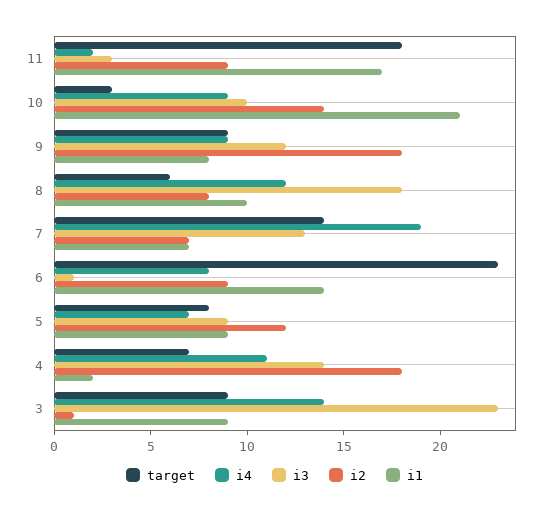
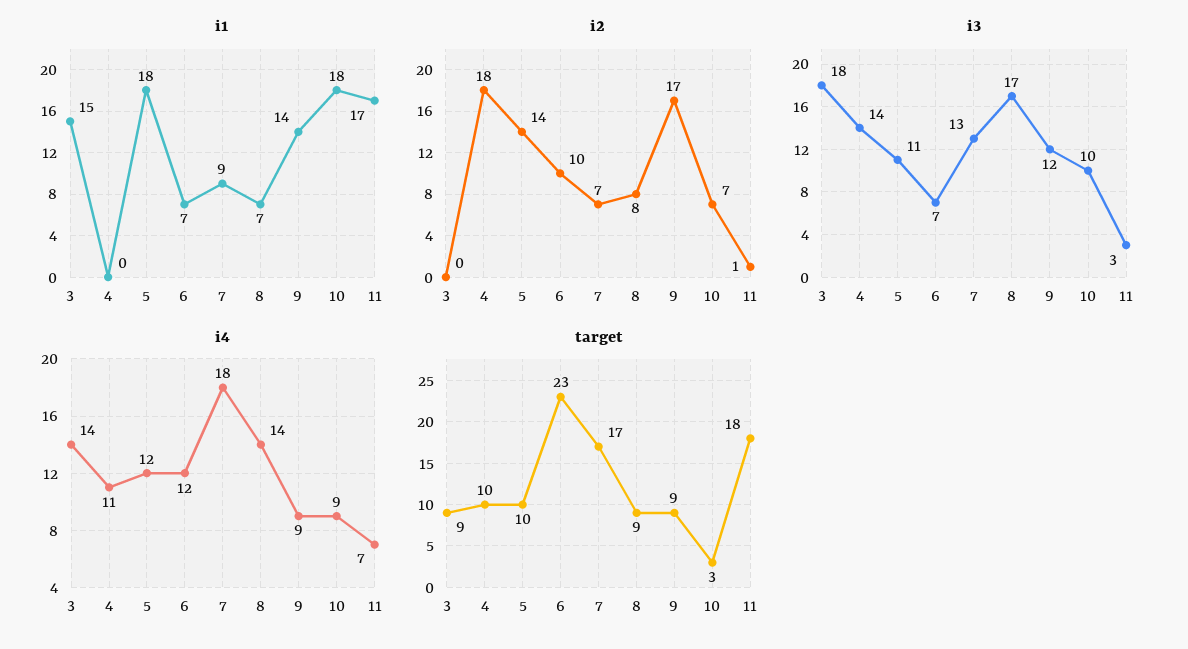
  {
    "target": {
      "11": 18,
      "10": 3,
      "9": 9,
-     "8": 6,
+     "8": 9,
-     "7": 14,
+     "7": 17,
      "6": 23,
-     "5": 8,
+     "5": 10,
-     "4": 7,
+     "4": 10,
      "3": 9
    },
    "i4": {
-     "11": 2,
+     "11": 7,
      "10": 9,
      "9": 9,
-     "8": 12,
+     "8": 14,
-     "7": 19,
+     "7": 18,
-     "6": 8,
+     "6": 12,
-     "5": 7,
+     "5": 12,
      "4": 11,
      "3": 14
    },
    "i3": {
      "11": 3,
      "10": 10,
      "9": 12,
-     "8": 18,
+     "8": 17,
      "7": 13,
-     "6": 1,
+     "6": 7,
-     "5": 9,
+     "5": 11,
      "4": 14,
-     "3": 23
+     "3": 18
    },
    "i2": {
-     "11": 9,
+     "11": 1,
-     "10": 14,
+     "10": 7,
-     "9": 18,
+     "9": 17,
      "8": 8,
      "7": 7,
-     "6": 9,
+     "6": 10,
-     "5": 12,
+     "5": 14,
      "4": 18,
-     "3": 1
+     "3": 0
    },
    "i1": {
      "11": 17,
-     "10": 21,
+     "10": 18,
-     "9": 8,
+     "9": 14,
-     "8": 10,
+     "8": 7,
-     "7": 7,
+     "7": 9,
-     "6": 14,
+     "6": 7,
-     "5": 9,
+     "5": 18,
-     "4": 2,
+     "4": 0,
-     "3": 9
+     "3": 15
    }
  }

